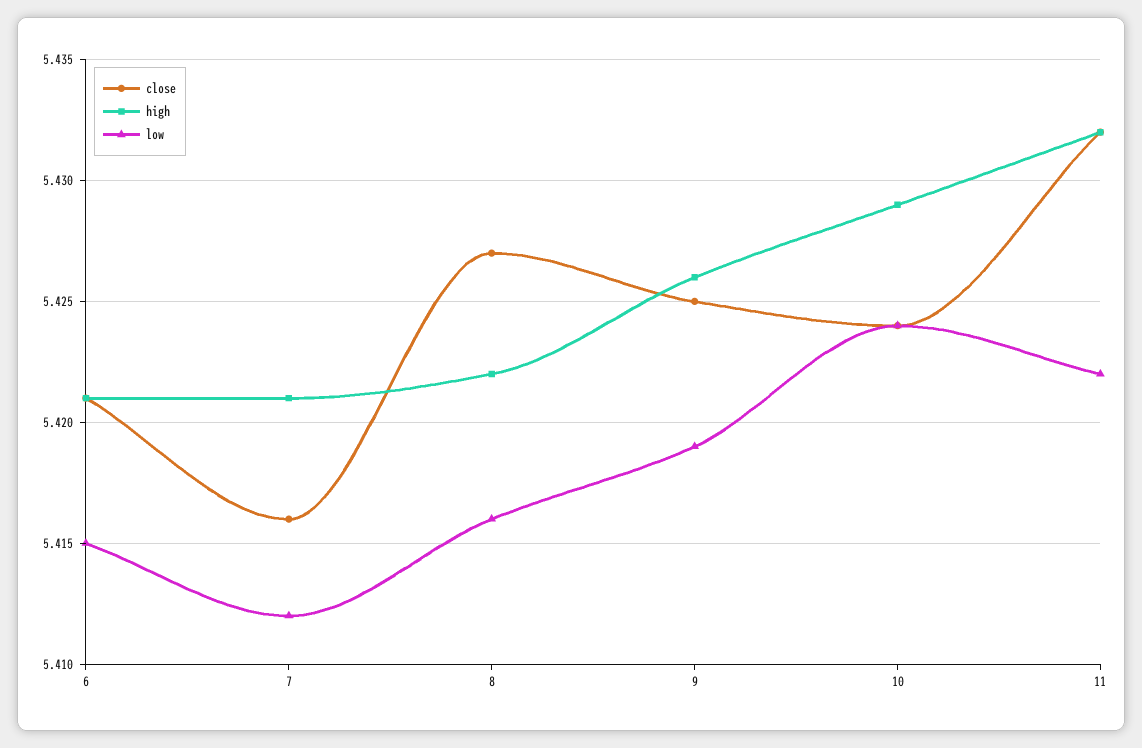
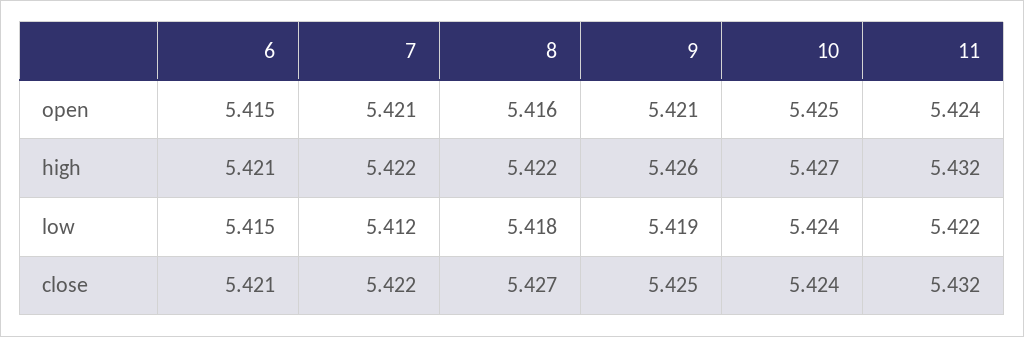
  {
    "close": {
      "6": 5.421,
-     "7": 5.416,
+     "7": 5.422,
      "8": 5.427,
      "9": 5.425,
      "10": 5.424,
      "11": 5.432
    },
    "high": {
      "6": 5.421,
-     "7": 5.421,
+     "7": 5.422,
      "8": 5.422,
      "9": 5.426,
-     "10": 5.429,
+     "10": 5.427,
      "11": 5.432
    },
    "low": {
      "6": 5.415,
      "7": 5.412,
-     "8": 5.416,
+     "8": 5.418,
      "9": 5.419,
      "10": 5.424,
      "11": 5.422
-   }
+   },
+   "open": {
+     "6": 5.415,
+     "7": 5.421,
+     "8": 5.416,
+     "9": 5.421,
+     "10": 5.425,
+     "11": 5.424
+   }
  }

